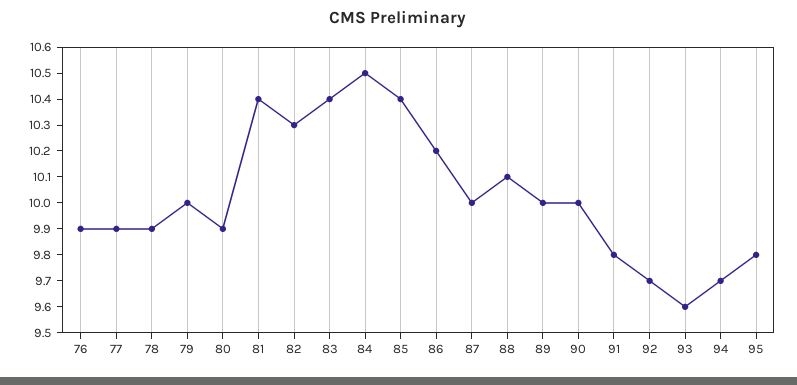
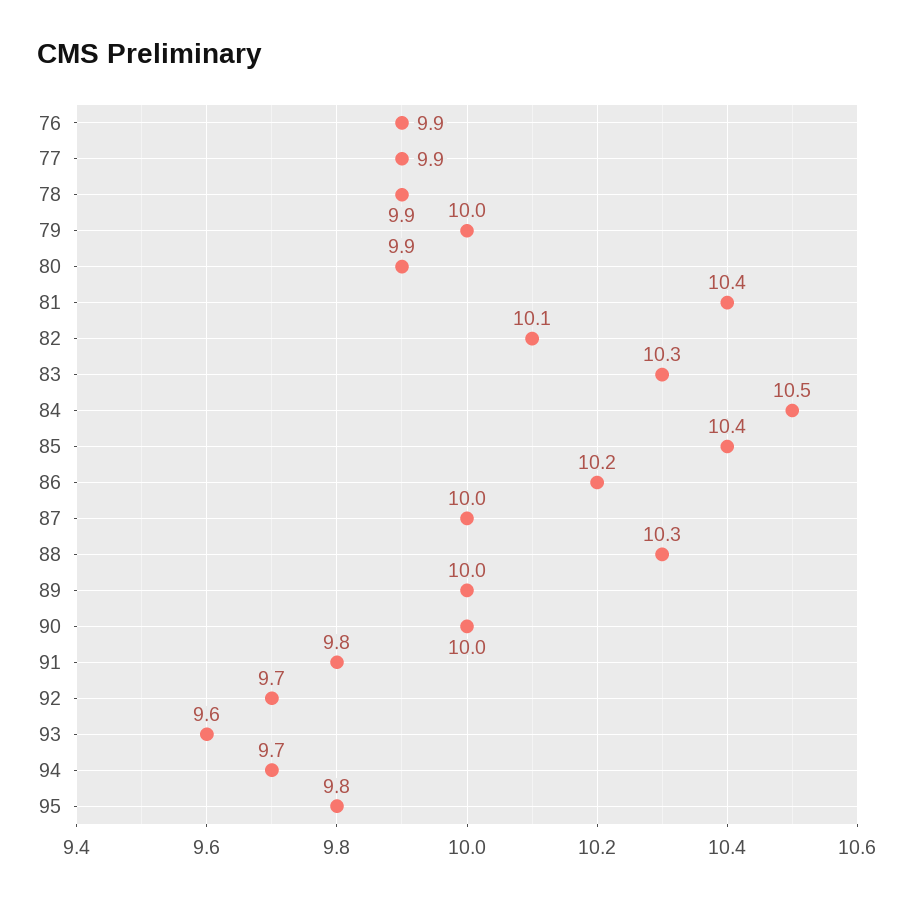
  {
    "76": 9.9,
    "77": 9.9,
    "78": 9.9,
    "79": 10,
    "80": 9.9,
    "81": 10.4,
-   "82": 10.3,
+   "82": 10.1,
-   "83": 10.4,
+   "83": 10.3,
    "84": 10.5,
    "85": 10.4,
    "86": 10.2,
    "87": 10,
-   "88": 10.1,
+   "88": 10.3,
    "89": 10,
    "90": 10,
    "91": 9.8,
    "92": 9.7,
    "93": 9.6,
    "94": 9.7,
    "95": 9.8
  }

